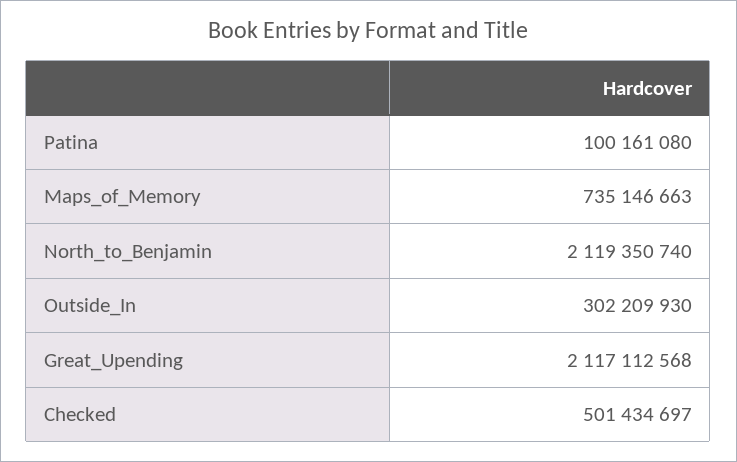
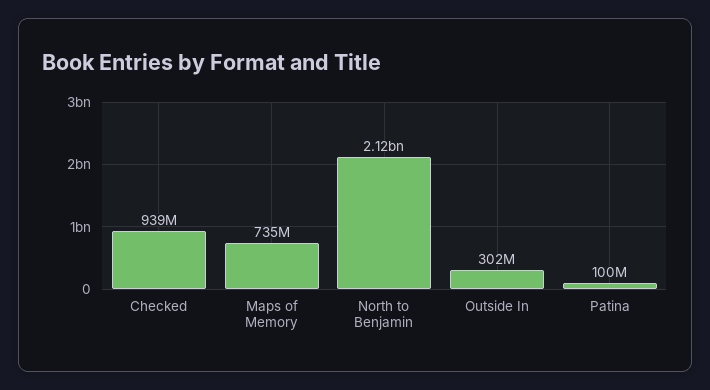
  {
    "Patina": 100161080,
    "Maps_of_Memory": 735146663,
    "North_to_Benjamin": 2119350740,
    "Outside_In": 302209930,
-   "Great_Upending": 2117112568,
-   "Checked": 501434697
+   "Checked": 939000000
  }

